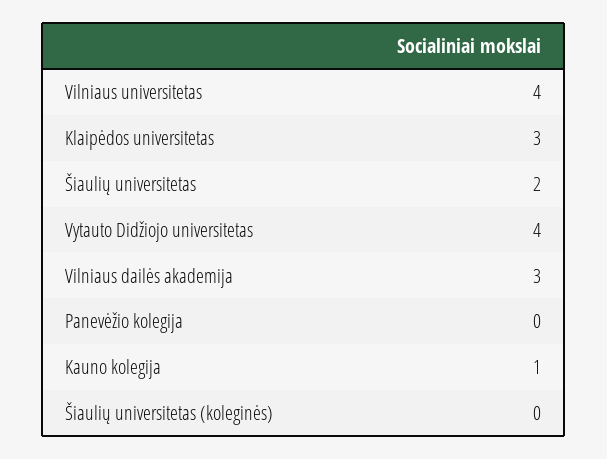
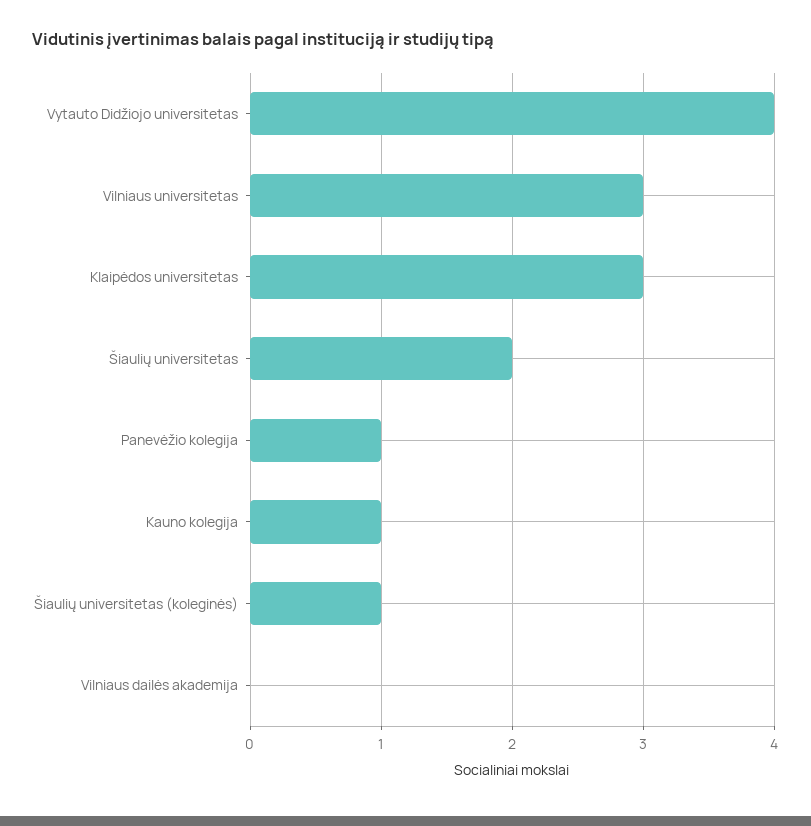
  {
-   "Vilniaus universitetas": 4,
+   "Vilniaus universitetas": 3,
    "Klaipėdos universitetas": 3,
    "Šiaulių universitetas": 2,
    "Vytauto Didžiojo universitetas": 4,
-   "Vilniaus dailės akademija": 3,
+   "Vilniaus dailės akademija": 0,
-   "Panevėžio kolegija": 0,
+   "Panevėžio kolegija": 1,
    "Kauno kolegija": 1,
-   "Šiaulių universitetas (koleginės)": 0
+   "Šiaulių universitetas (koleginės)": 1
  }

